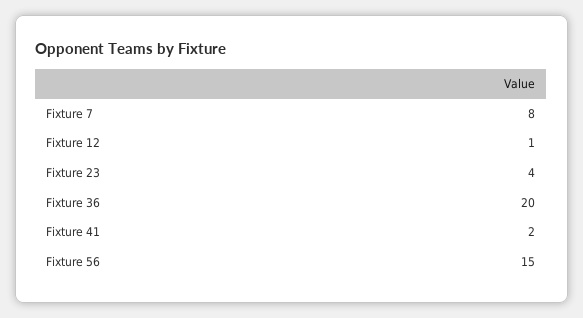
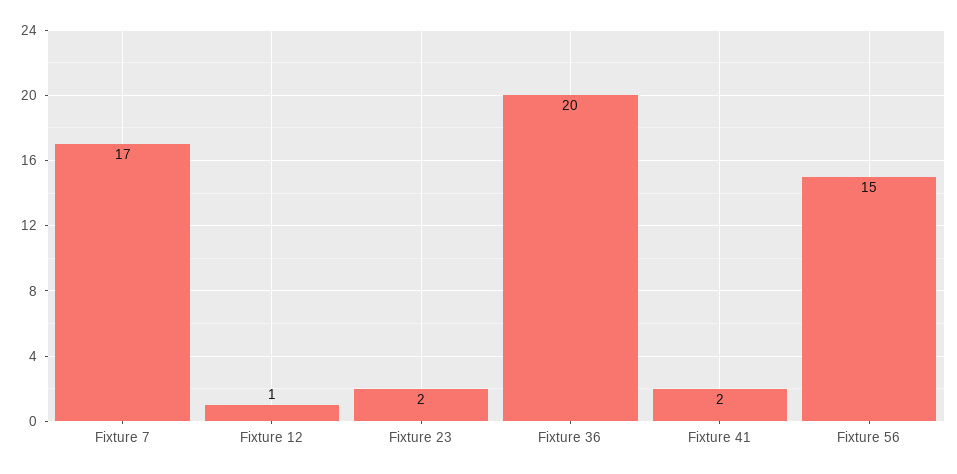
  {
-   "Fixture 7": 8,
+   "Fixture 7": 17,
    "Fixture 12": 1,
-   "Fixture 23": 4,
+   "Fixture 23": 2,
    "Fixture 36": 20,
    "Fixture 41": 2,
    "Fixture 56": 15
  }

